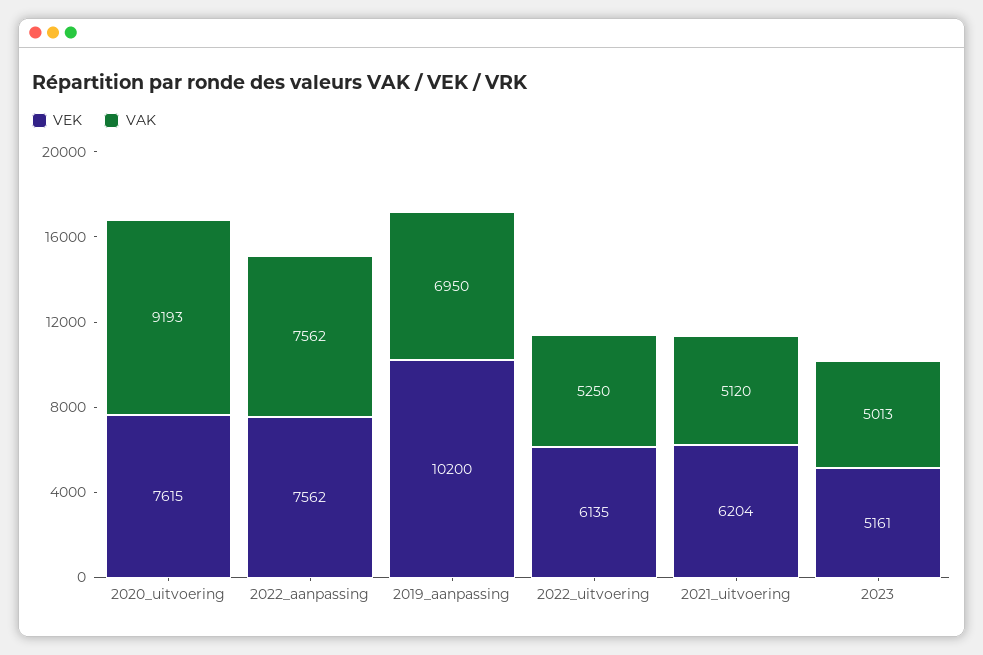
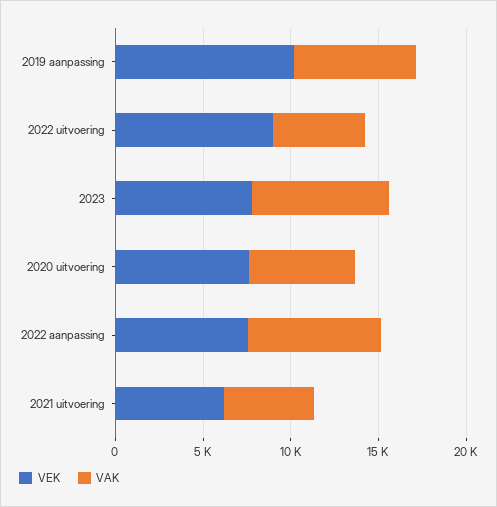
  {
    "VEK": {
      "2020_uitvoering": 7615,
      "2022_aanpassing": 7562,
      "2019_aanpassing": 10200,
-     "2022_uitvoering": 6135,
+     "2022_uitvoering": 9000,
      "2021_uitvoering": 6204,
-     "2023": 5161
+     "2023": 8000
    },
    "VAK": {
-     "2020_uitvoering": 9193,
+     "2020_uitvoering": 6000,
      "2022_aanpassing": 7562,
      "2019_aanpassing": 6950,
      "2022_uitvoering": 5250,
      "2021_uitvoering": 5120,
-     "2023": 5013
+     "2023": 8000
    }
  }

